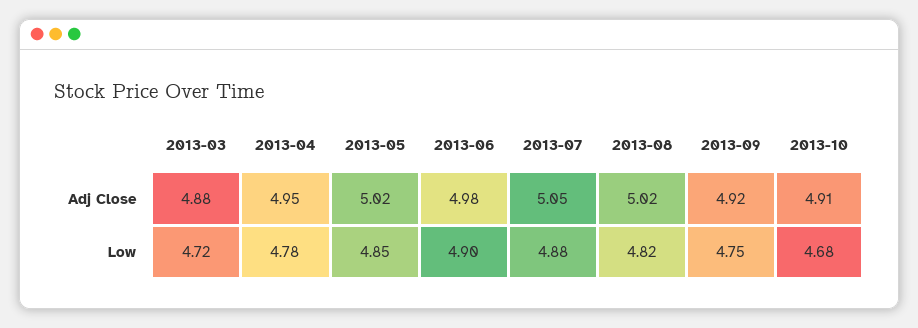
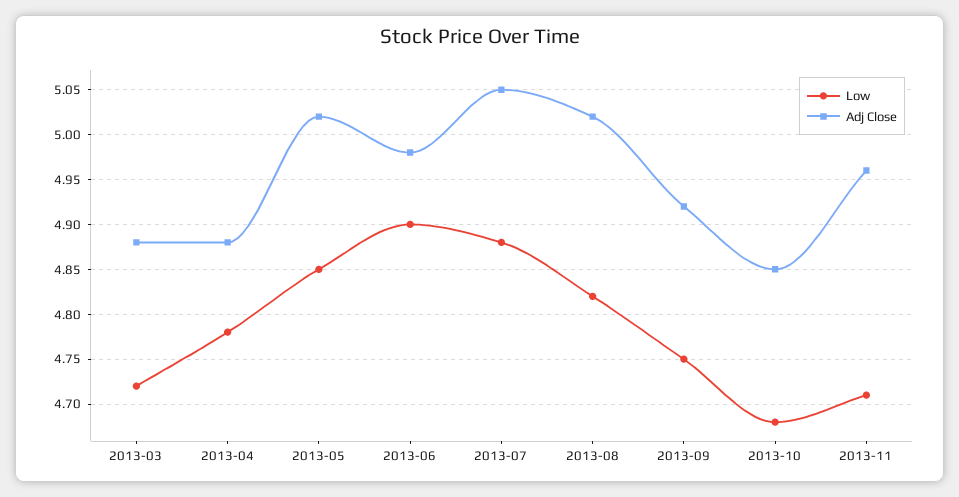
  {
    "Adj Close": {
      "2013-03": 4.88,
-     "2013-04": 4.95,
+     "2013-04": 4.88,
      "2013-05": 5.02,
      "2013-06": 4.98,
      "2013-07": 5.05,
      "2013-08": 5.02,
      "2013-09": 4.92,
-     "2013-10": 4.91
+     "2013-10": 4.85,
+     "2013-11": 4.96
    },
    "Low": {
      "2013-03": 4.72,
      "2013-04": 4.78,
      "2013-05": 4.85,
      "2013-06": 4.9,
      "2013-07": 4.88,
      "2013-08": 4.82,
      "2013-09": 4.75,
-     "2013-10": 4.68
+     "2013-10": 4.68,
+     "2013-11": 4.71
    }
  }

